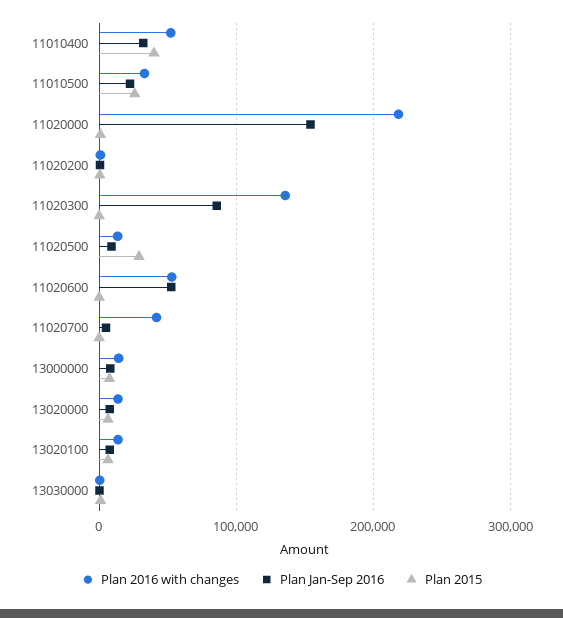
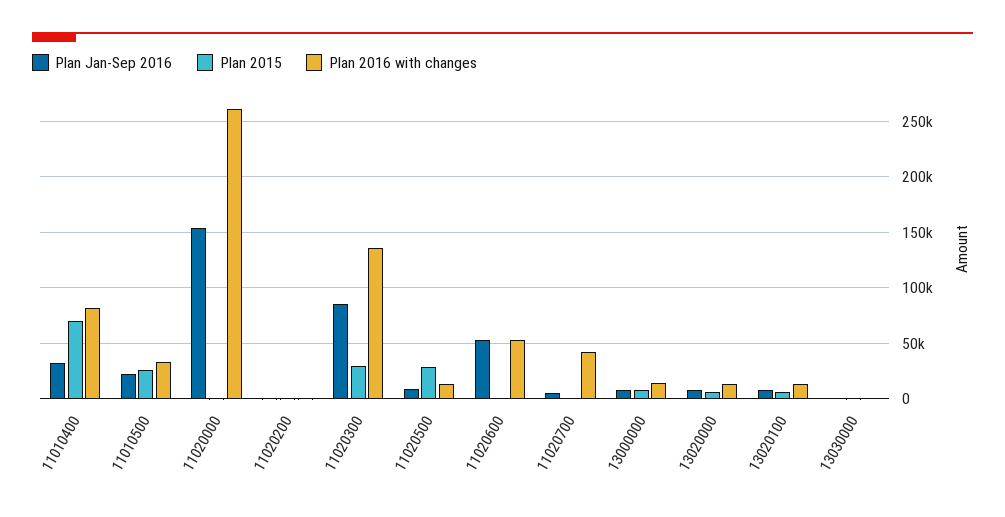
  {
    "Plan 2016 with changes": {
-     "11010400": 50000,
+     "11010400": 80000,
      "11010500": 30000,
-     "11020000": 220000,
+     "11020000": 260000,
      "11020200": 0,
      "11020300": 140000,
      "11020500": 10000,
      "11020600": 50000,
      "11020700": 40000,
      "13000000": 10000,
      "13020000": 10000,
      "13020100": 10000,
      "13030000": 0
    },
    "Plan Jan-Sep 2016": {
      "11010400": 30000,
      "11010500": 20000,
      "11020000": 150000,
      "11020200": 0,
      "11020300": 90000,
      "11020500": 10000,
      "11020600": 50000,
      "11020700": 10000,
      "13000000": 10000,
      "13020000": 10000,
      "13020100": 10000,
      "13030000": 0
    },
    "Plan 2015": {
-     "11010400": 40000,
+     "11010400": 70000,
      "11010500": 30000,
      "11020000": 0,
      "11020200": 0,
-     "11020300": 0,
+     "11020300": 30000,
      "11020500": 30000,
      "11020600": 0,
      "11020700": 0,
      "13000000": 10000,
      "13020000": 10000,
      "13020100": 10000,
      "13030000": 0
    }
  }

